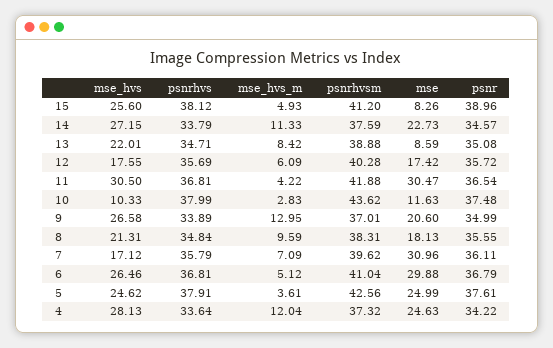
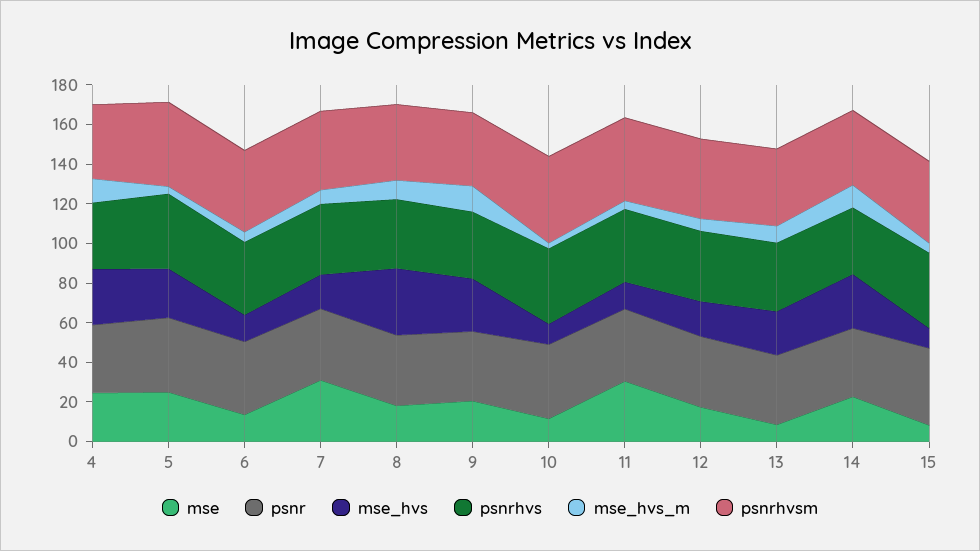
  {
    "mse_hvs": {
-     "15": 25.6,
+     "15": 10,
      "14": 27.15,
      "13": 22.01,
      "12": 17.55,
-     "11": 30.5,
+     "11": 15,
      "10": 10.33,
      "9": 26.58,
-     "8": 21.31,
+     "8": 35,
      "7": 17.12,
-     "6": 26.46,
+     "6": 15,
      "5": 24.62,
      "4": 28.13
    },
    "psnrhvs": {
      "15": 38.12,
      "14": 33.79,
      "13": 34.71,
      "12": 35.69,
      "11": 36.81,
      "10": 37.99,
      "9": 33.89,
      "8": 34.84,
      "7": 35.79,
      "6": 36.81,
      "5": 37.91,
      "4": 33.64
    },
    "mse_hvs_m": {
      "15": 4.93,
      "14": 11.33,
      "13": 8.42,
      "12": 6.09,
      "11": 4.22,
      "10": 2.83,
      "9": 12.95,
      "8": 9.59,
      "7": 7.09,
      "6": 5.12,
      "5": 3.61,
      "4": 12.04
    },
    "psnrhvsm": {
      "15": 41.2,
      "14": 37.59,
      "13": 38.88,
      "12": 40.28,
      "11": 41.88,
      "10": 43.62,
      "9": 37.01,
      "8": 38.31,
      "7": 39.62,
      "6": 41.04,
      "5": 42.56,
      "4": 37.32
    },
    "mse": {
      "15": 8.26,
      "14": 22.73,
      "13": 8.59,
      "12": 17.42,
      "11": 30.47,
      "10": 11.63,
      "9": 20.6,
      "8": 18.13,
      "7": 30.96,
-     "6": 29.88,
+     "6": 15,
      "5": 24.99,
      "4": 24.63
    },
    "psnr": {
      "15": 38.96,
      "14": 34.57,
      "13": 35.08,
      "12": 35.72,
      "11": 36.54,
      "10": 37.48,
      "9": 34.99,
      "8": 35.55,
      "7": 36.11,
      "6": 36.79,
      "5": 37.61,
      "4": 34.22
    }
  }

